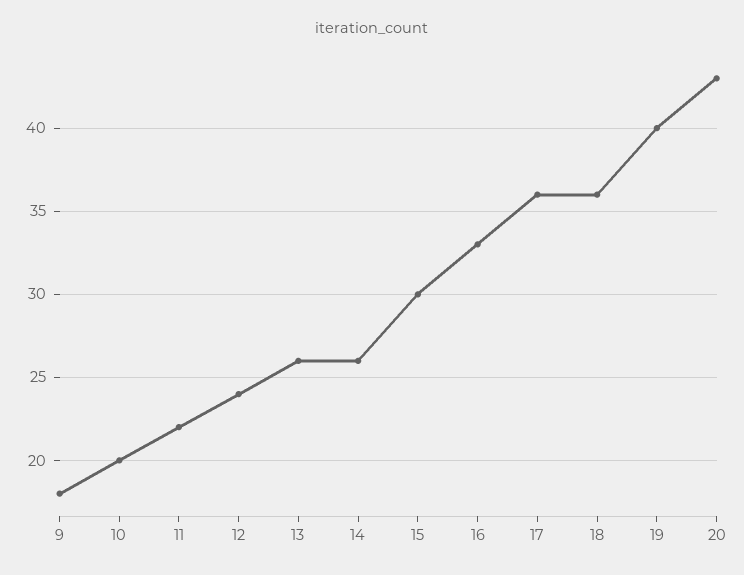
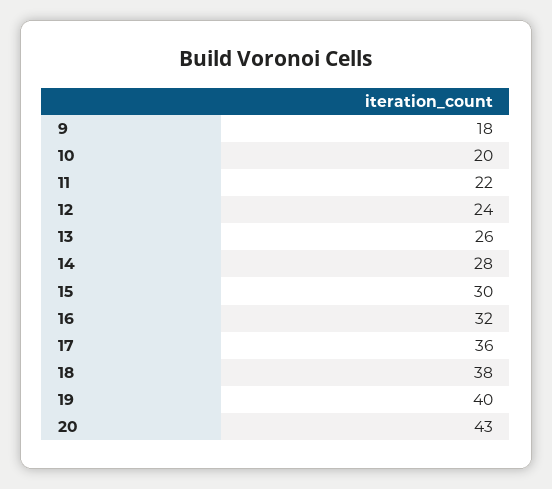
  {
    "9": 18,
    "10": 20,
    "11": 22,
    "12": 24,
    "13": 26,
-   "14": 26,
+   "14": 28,
    "15": 30,
-   "16": 33,
+   "16": 32,
    "17": 36,
-   "18": 36,
+   "18": 38,
    "19": 40,
    "20": 43
  }

